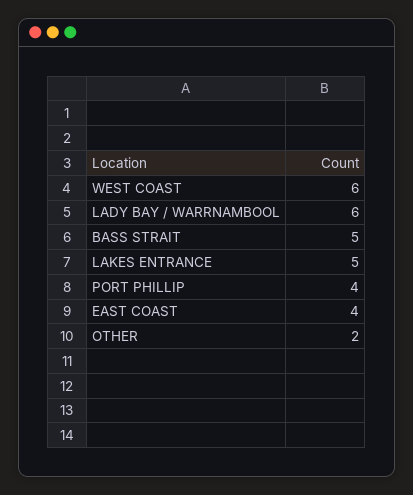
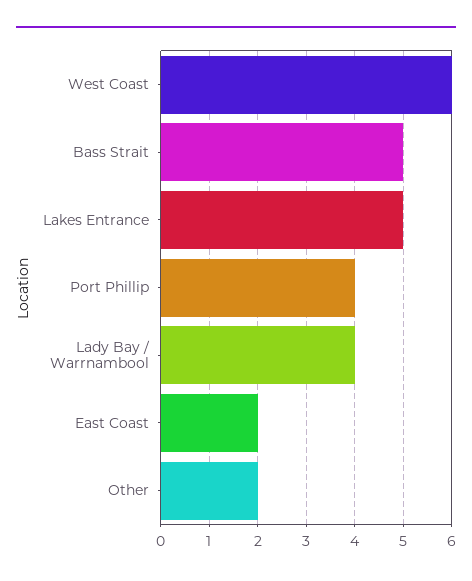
  {
    "WEST COAST": 6,
-   "LADY BAY / WARRNAMBOOL": 6,
+   "LADY BAY / WARRNAMBOOL": 4,
    "BASS STRAIT": 5,
    "LAKES ENTRANCE": 5,
    "PORT PHILLIP": 4,
-   "EAST COAST": 4,
+   "EAST COAST": 2,
    "OTHER": 2
  }

